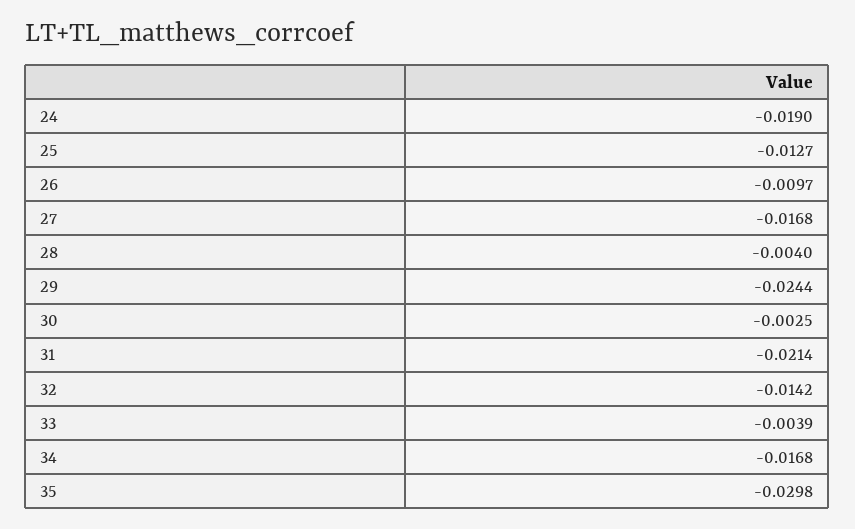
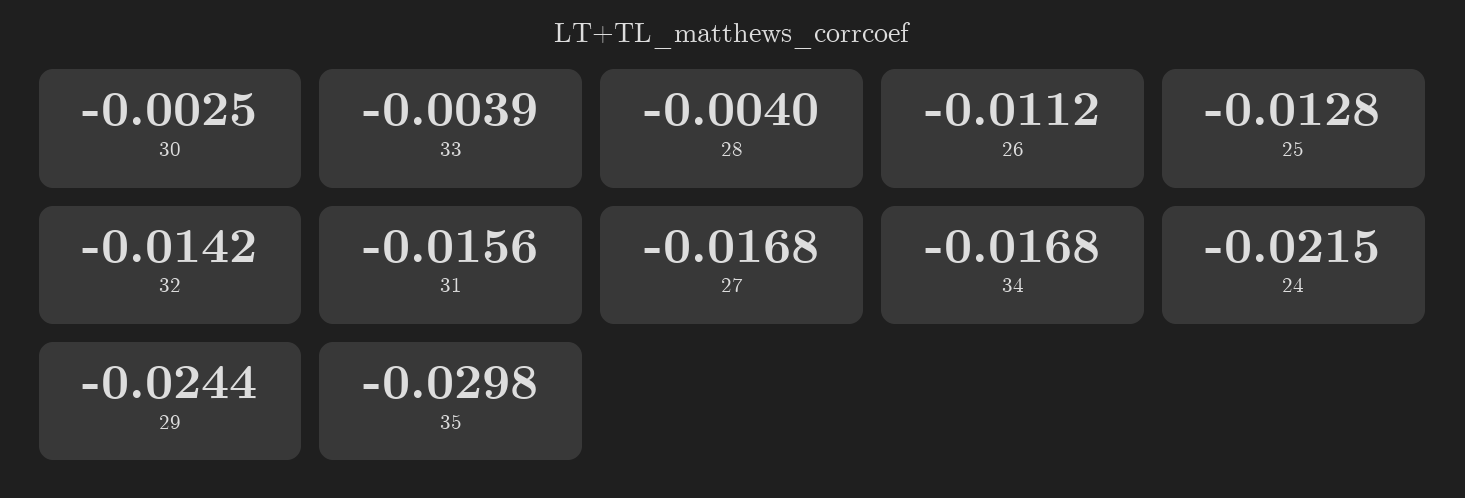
  {
-   "24": -0.019,
+   "24": -0.0215,
-   "25": -0.0127,
+   "25": -0.0128,
-   "26": -0.0097,
+   "26": -0.0112,
    "27": -0.0168,
    "28": -0.004,
    "29": -0.0244,
    "30": -0.0025,
-   "31": -0.0214,
+   "31": -0.0156,
    "32": -0.0142,
    "33": -0.0039,
    "34": -0.0168,
    "35": -0.0298
  }

